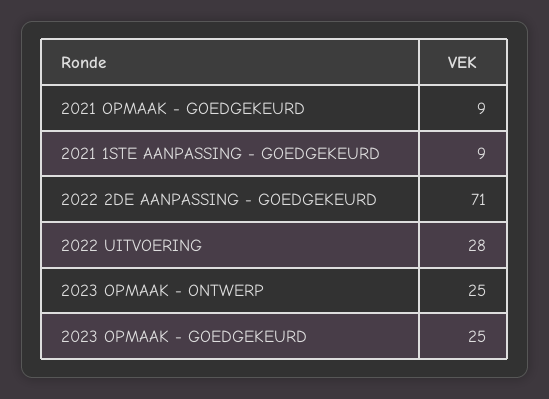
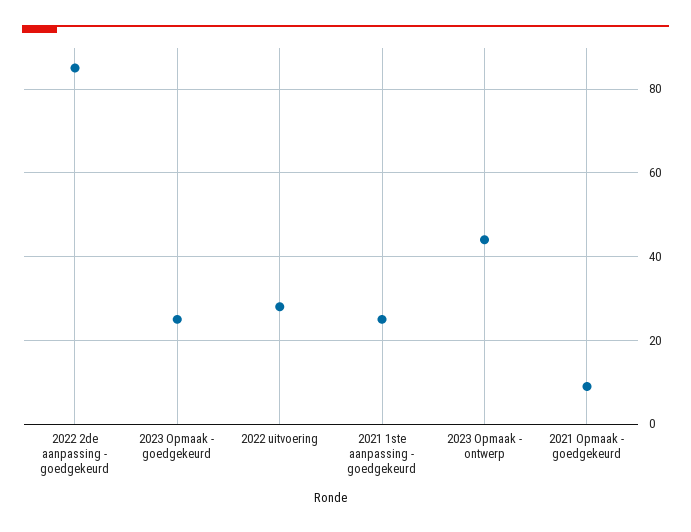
  {
    "2021 OPMAAK - GOEDGEKEURD": 9,
-   "2021 1STE AANPASSING - GOEDGEKEURD": 9,
+   "2021 1STE AANPASSING - GOEDGEKEURD": 25,
-   "2022 2DE AANPASSING - GOEDGEKEURD": 71,
+   "2022 2DE AANPASSING - GOEDGEKEURD": 85,
    "2022 UITVOERING": 28,
-   "2023 OPMAAK - ONTWERP": 25,
+   "2023 OPMAAK - ONTWERP": 45,
    "2023 OPMAAK - GOEDGEKEURD": 25
  }

